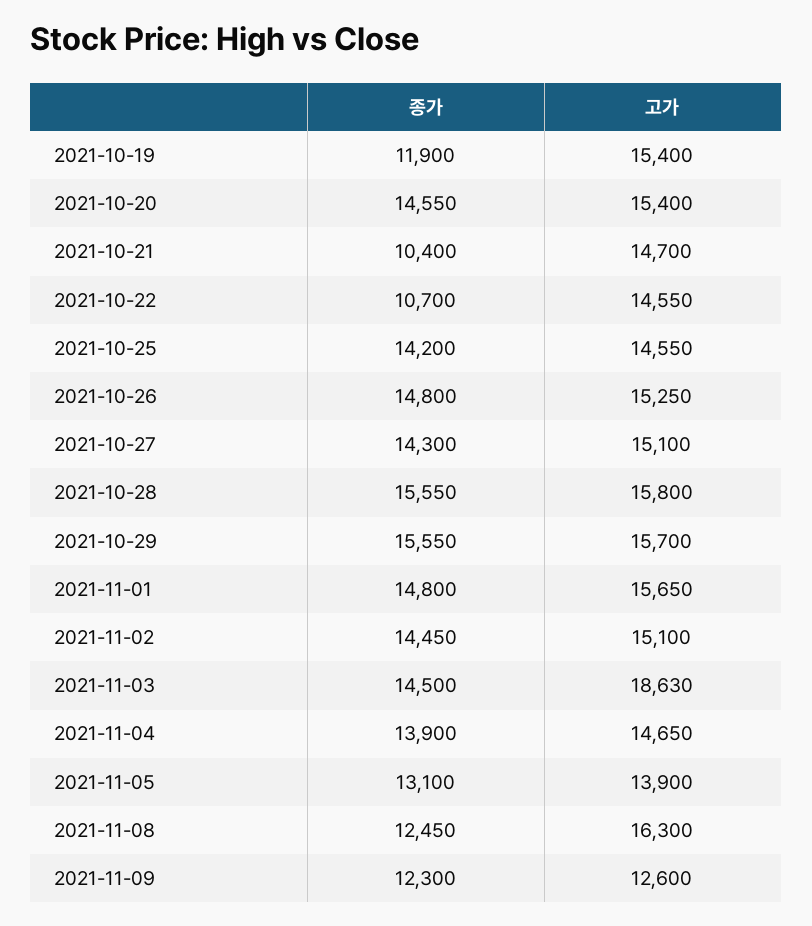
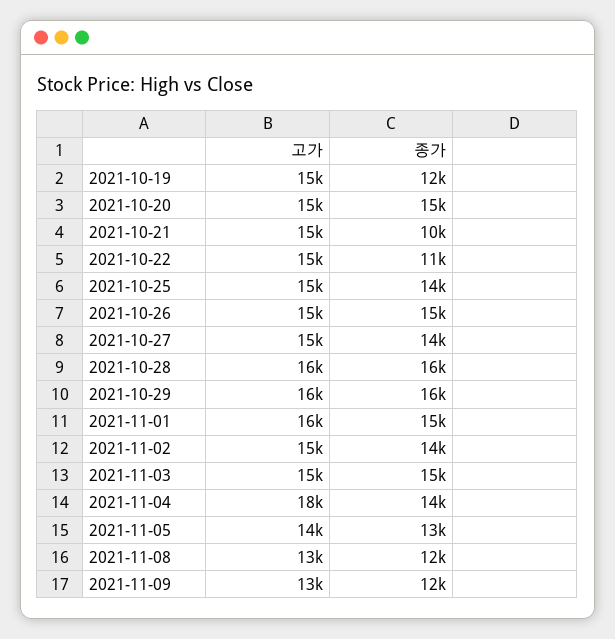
  {
    "종가": {
      "2021-10-19": 11900,
      "2021-10-20": 14550,
      "2021-10-21": 10400,
      "2021-10-22": 10700,
      "2021-10-25": 14200,
      "2021-10-26": 14800,
      "2021-10-27": 14300,
      "2021-10-28": 15550,
      "2021-10-29": 15550,
      "2021-11-01": 14800,
      "2021-11-02": 14450,
      "2021-11-03": 14500,
      "2021-11-04": 13900,
      "2021-11-05": 13100,
      "2021-11-08": 12450,
      "2021-11-09": 12300
    },
    "고가": {
      "2021-10-19": 15400,
      "2021-10-20": 15400,
      "2021-10-21": 14700,
      "2021-10-22": 14550,
      "2021-10-25": 14550,
      "2021-10-26": 15250,
      "2021-10-27": 15100,
      "2021-10-28": 15800,
      "2021-10-29": 15700,
      "2021-11-01": 15650,
      "2021-11-02": 15100,
-     "2021-11-03": 18630,
+     "2021-11-03": 15000,
-     "2021-11-04": 14650,
+     "2021-11-04": 18000,
      "2021-11-05": 13900,
-     "2021-11-08": 16300,
+     "2021-11-08": 13000,
      "2021-11-09": 12600
    }
  }

